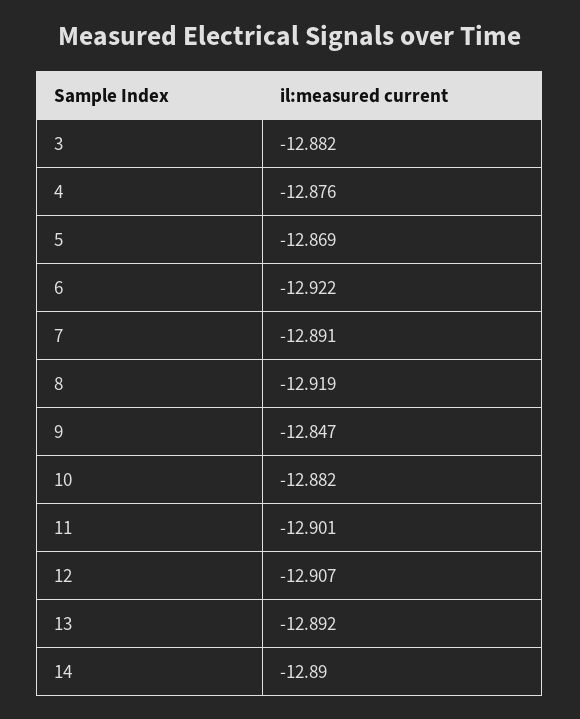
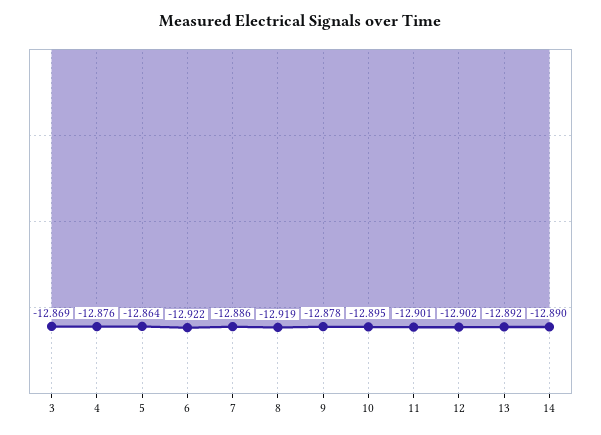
  {
-   "3": -12.882,
+   "3": -12.869,
    "4": -12.876,
-   "5": -12.869,
+   "5": -12.864,
    "6": -12.922,
-   "7": -12.891,
+   "7": -12.886,
    "8": -12.919,
-   "9": -12.847,
+   "9": -12.878,
-   "10": -12.882,
+   "10": -12.895,
    "11": -12.901,
-   "12": -12.907,
+   "12": -12.902,
    "13": -12.892,
    "14": -12.89
  }

